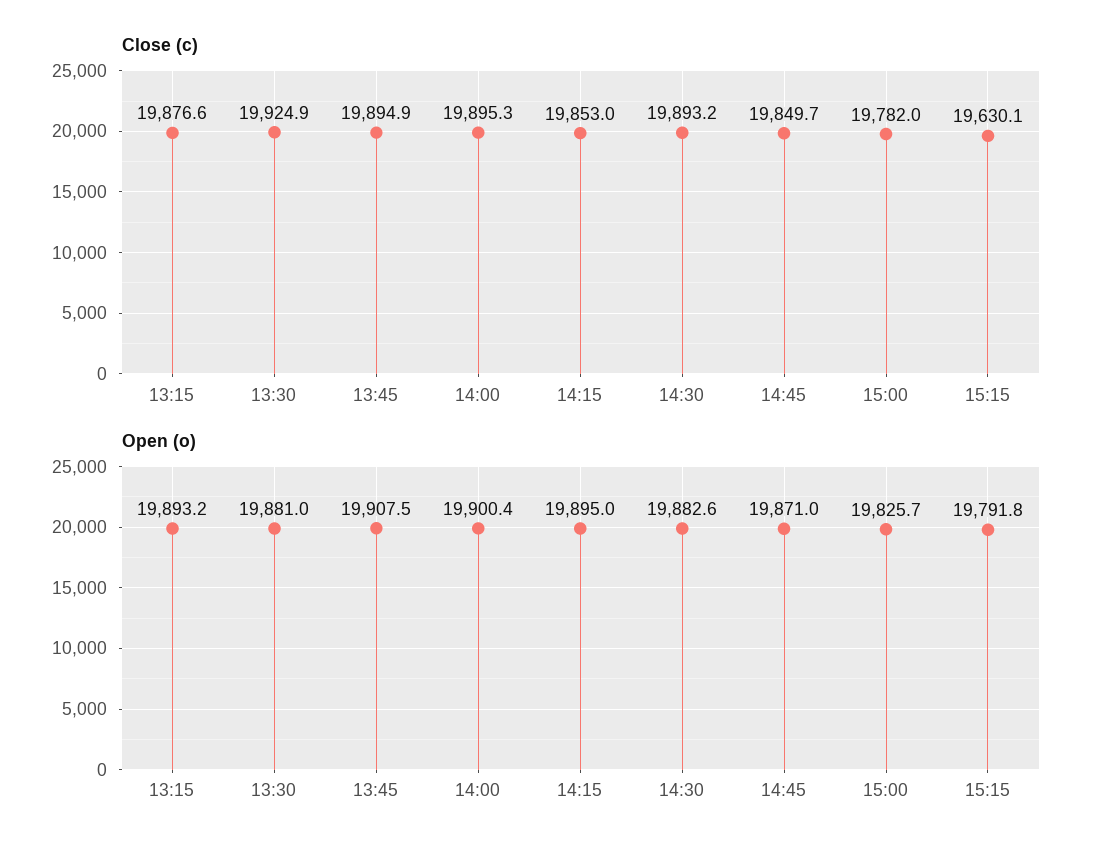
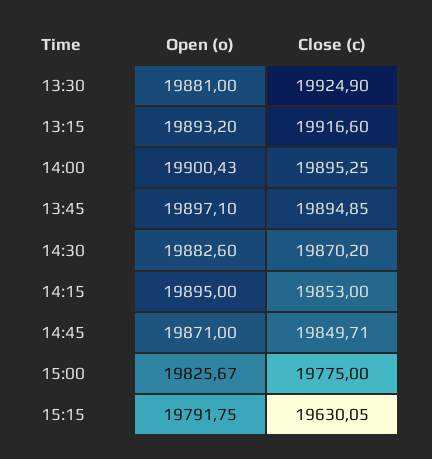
  {
    "Close (c)": {
-     "13:15": 19876.6,
+     "13:15": 19916.6,
      "13:30": 19924.9,
      "13:45": 19894.85,
      "14:00": 19895.25,
      "14:15": 19853,
-     "14:30": 19893.2,
+     "14:30": 19870.2,
      "14:45": 19849.71,
-     "15:00": 19782,
+     "15:00": 19775,
      "15:15": 19630.05
    },
    "Open (o)": {
      "13:15": 19893.2,
      "13:30": 19881,
-     "13:45": 19907.5,
+     "13:45": 19897.1,
      "14:00": 19900.43,
      "14:15": 19895,
      "14:30": 19882.6,
      "14:45": 19871,
      "15:00": 19825.67,
      "15:15": 19791.75
    }
  }

